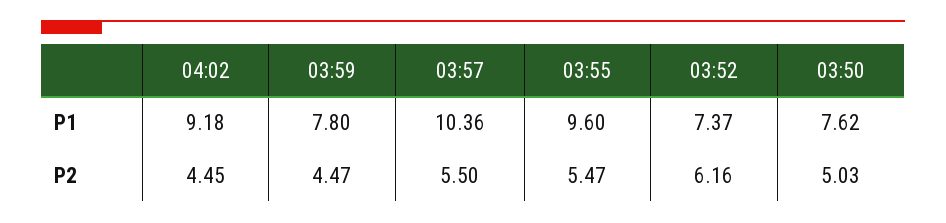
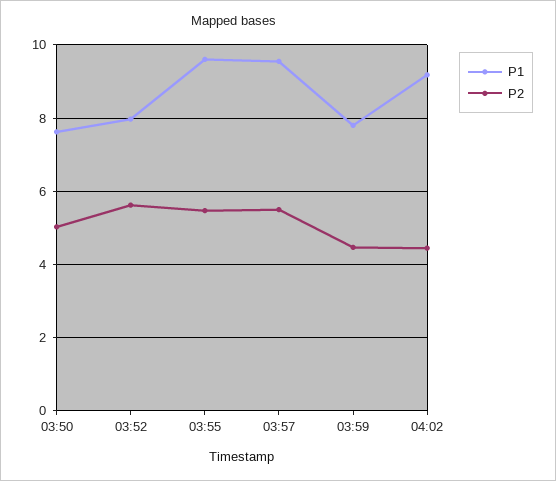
  {
    "P1": {
      "04:02": 9.18,
      "03:59": 7.8,
-     "03:57": 10.36,
+     "03:57": 9.6,
      "03:55": 9.6,
-     "03:52": 7.37,
+     "03:52": 8,
      "03:50": 7.62
    },
    "P2": {
      "04:02": 4.45,
      "03:59": 4.47,
      "03:57": 5.5,
      "03:55": 5.47,
-     "03:52": 6.16,
+     "03:52": 5.6,
      "03:50": 5.03
    }
  }

